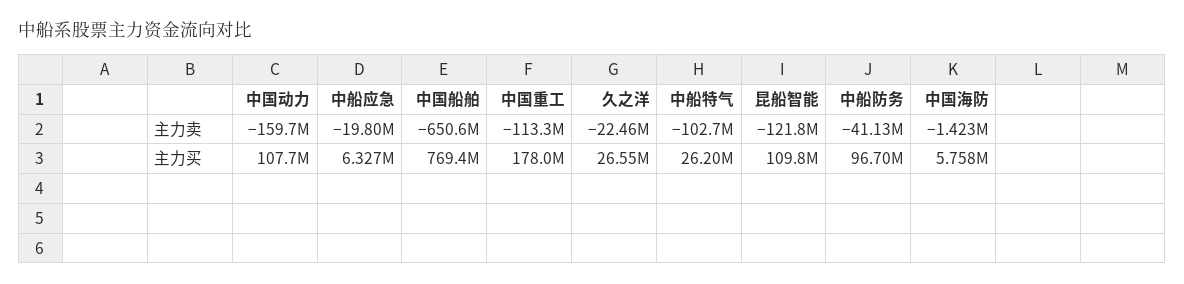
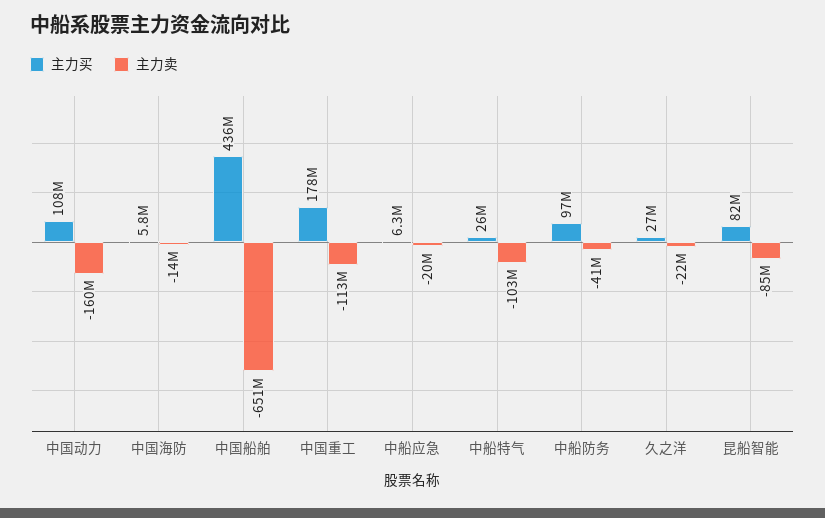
  {
    "主力卖": {
      "中国动力": -159700000,
      "中船应急": -19800000,
      "中国船舶": -650600000,
      "中国重工": -113300000,
      "久之洋": -22460000,
      "中船特气": -102700000,
-     "昆船智能": -121800000,
+     "昆船智能": -85000000,
      "中船防务": -41130000,
-     "中国海防": -1423000
+     "中国海防": -14000000
    },
    "主力买": {
      "中国动力": 107700000,
      "中船应急": 6327000,
-     "中国船舶": 769400000,
+     "中国船舶": 436000000,
      "中国重工": 178000000,
      "久之洋": 26550000,
      "中船特气": 26200000,
-     "昆船智能": 109800000,
+     "昆船智能": 82000000,
      "中船防务": 96700000,
      "中国海防": 5758000
    }
  }

